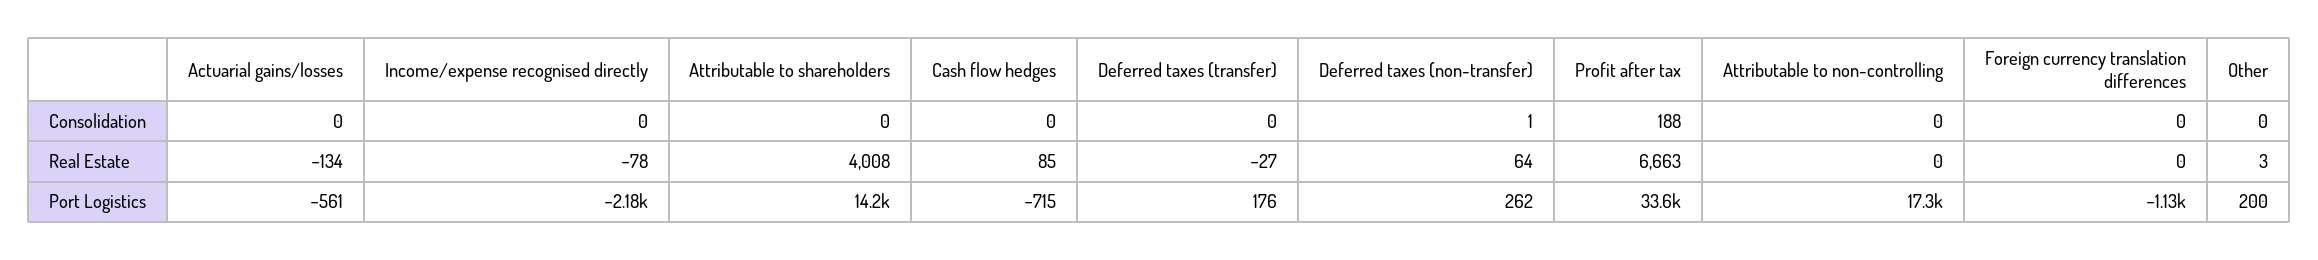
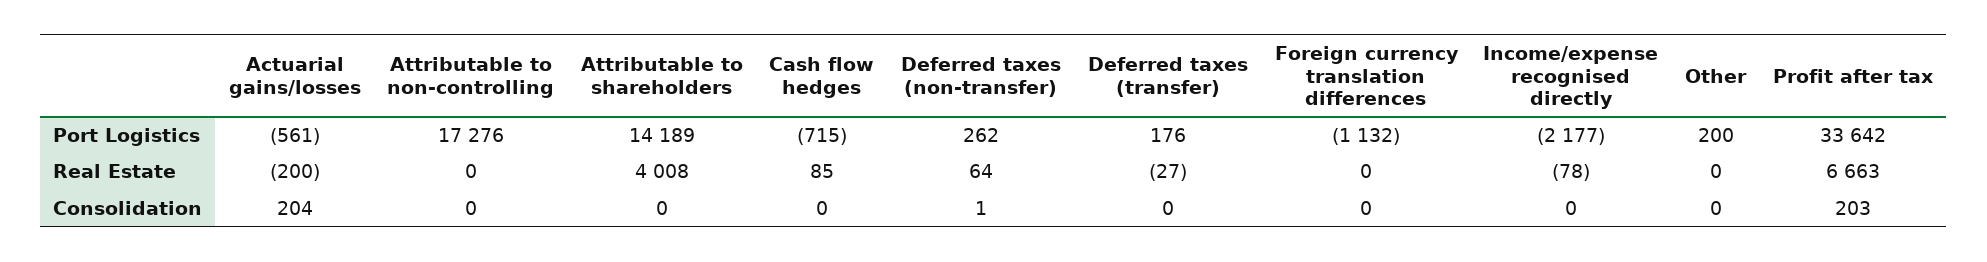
  {
    "Actuarial gains/losses": {
-     "Consolidation": 0,
+     "Consolidation": 204,
-     "Real Estate": -134,
+     "Real Estate": -200,
      "Port Logistics": -561
    },
    "Income/expense recognised directly": {
      "Consolidation": 0,
      "Real Estate": -78,
      "Port Logistics": -2177
    },
    "Attributable to shareholders": {
      "Consolidation": 0,
      "Real Estate": 4008,
      "Port Logistics": 14189
    },
    "Cash flow hedges": {
      "Consolidation": 0,
      "Real Estate": 85,
      "Port Logistics": -715
    },
    "Deferred taxes (transfer)": {
      "Consolidation": 0,
      "Real Estate": -27,
      "Port Logistics": 176
    },
    "Deferred taxes (non-transfer)": {
      "Consolidation": 1,
      "Real Estate": 64,
      "Port Logistics": 262
    },
    "Profit after tax": {
-     "Consolidation": 188,
+     "Consolidation": 203,
      "Real Estate": 6663,
      "Port Logistics": 33642
    },
    "Attributable to non-controlling": {
      "Consolidation": 0,
      "Real Estate": 0,
      "Port Logistics": 17276
    },
    "Foreign currency translation differences": {
      "Consolidation": 0,
      "Real Estate": 0,
      "Port Logistics": -1132
    },
    "Other": {
      "Consolidation": 0,
-     "Real Estate": 3,
+     "Real Estate": 0,
      "Port Logistics": 200
    }
  }

